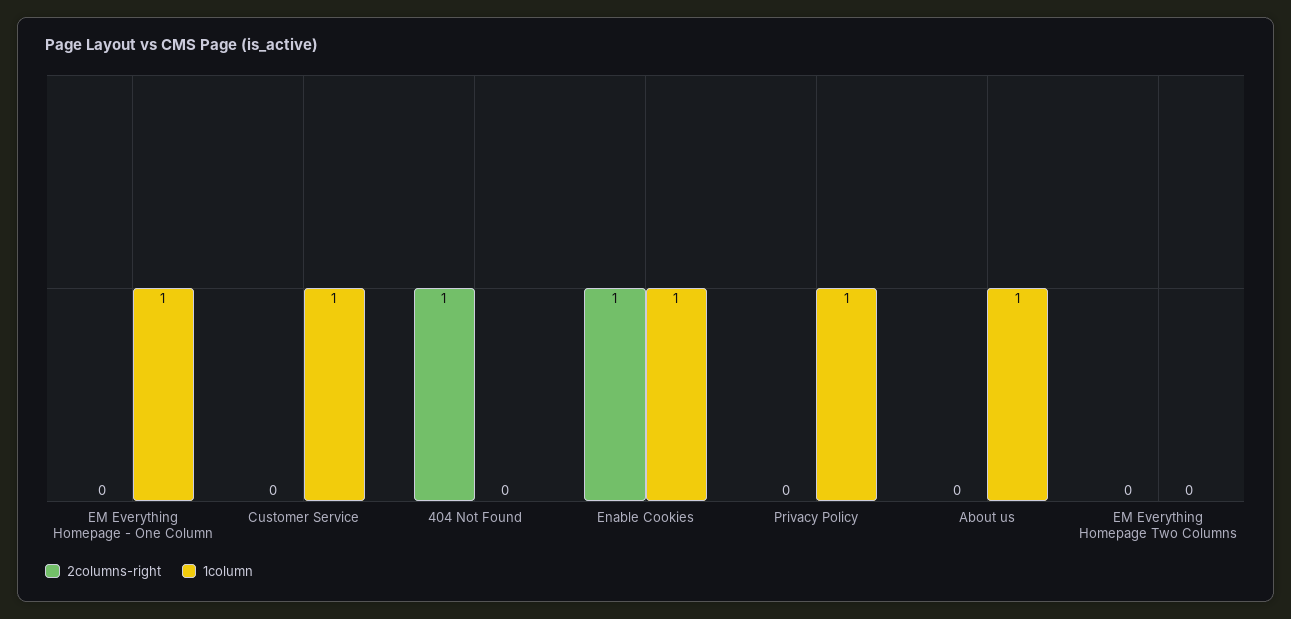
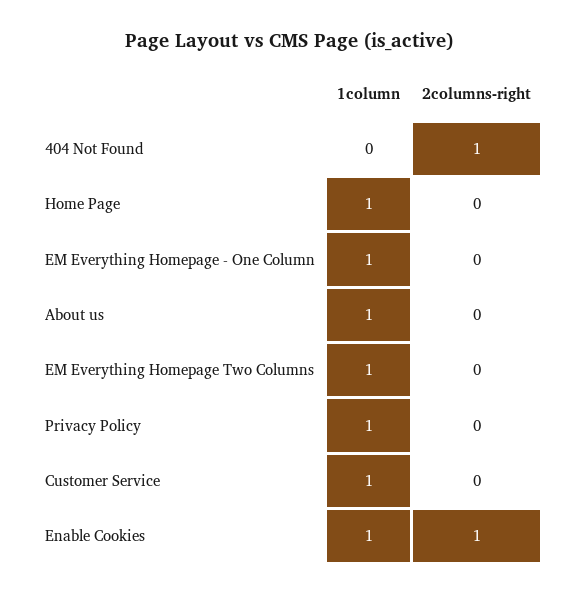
  {
    "2columns-right": {
      "EM Everything Homepage - One Column": 0,
      "Customer Service": 0,
      "404 Not Found": 1,
      "Enable Cookies": 1,
      "Privacy Policy": 0,
      "About us": 0,
-     "EM Everything Homepage Two Columns": 0
+     "EM Everything Homepage Two Columns": 0,
+     "Home Page": 0
    },
    "1column": {
      "EM Everything Homepage - One Column": 1,
      "Customer Service": 1,
      "404 Not Found": 0,
      "Enable Cookies": 1,
      "Privacy Policy": 1,
      "About us": 1,
-     "EM Everything Homepage Two Columns": 0
+     "EM Everything Homepage Two Columns": 1,
+     "Home Page": 1
    }
  }

